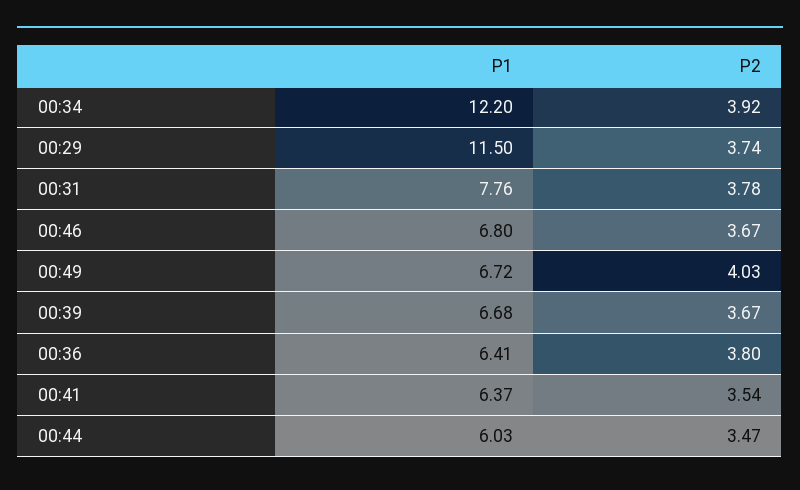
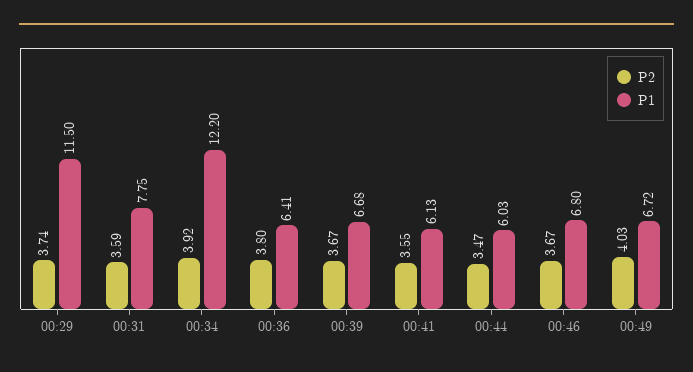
  {
    "P1": {
      "00:34": 12.2,
      "00:29": 11.5,
-     "00:31": 7.76,
+     "00:31": 7.75,
      "00:46": 6.8,
      "00:49": 6.72,
      "00:39": 6.68,
      "00:36": 6.41,
-     "00:41": 6.37,
+     "00:41": 6.13,
      "00:44": 6.03
    },
    "P2": {
      "00:34": 3.92,
      "00:29": 3.74,
-     "00:31": 3.78,
+     "00:31": 3.59,
      "00:46": 3.67,
      "00:49": 4.03,
      "00:39": 3.67,
      "00:36": 3.8,
-     "00:41": 3.54,
+     "00:41": 3.55,
      "00:44": 3.47
    }
  }

